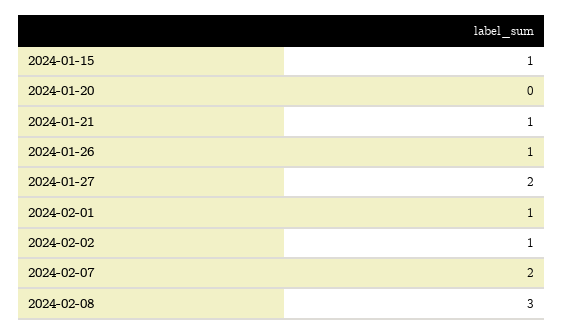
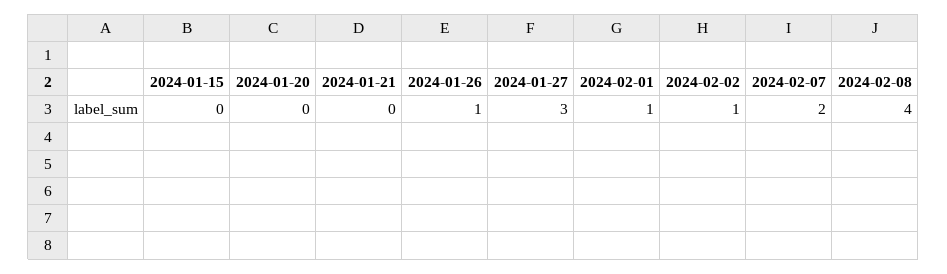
  {
-   "2024-01-15": 1,
+   "2024-01-15": 0,
    "2024-01-20": 0,
-   "2024-01-21": 1,
+   "2024-01-21": 0,
    "2024-01-26": 1,
-   "2024-01-27": 2,
+   "2024-01-27": 3,
    "2024-02-01": 1,
    "2024-02-02": 1,
    "2024-02-07": 2,
-   "2024-02-08": 3
+   "2024-02-08": 4
  }

